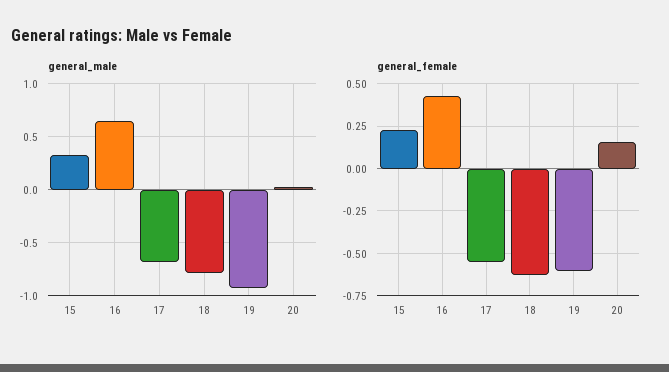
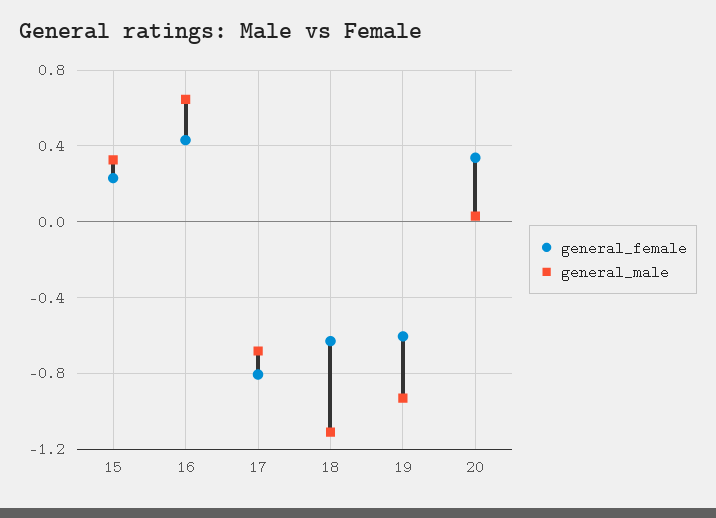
  {
    "general_male": {
      "15": 0.35,
      "16": 0.65,
      "17": -0.7,
-     "18": -0.8,
+     "18": -1.1,
      "19": -0.95,
      "20": 0.05
    },
    "general_female": {
      "15": 0.25,
      "16": 0.45,
-     "17": -0.55,
+     "17": -0.8,
      "18": -0.65,
      "19": -0.6,
-     "20": 0.15
+     "20": 0.35
    }
  }

